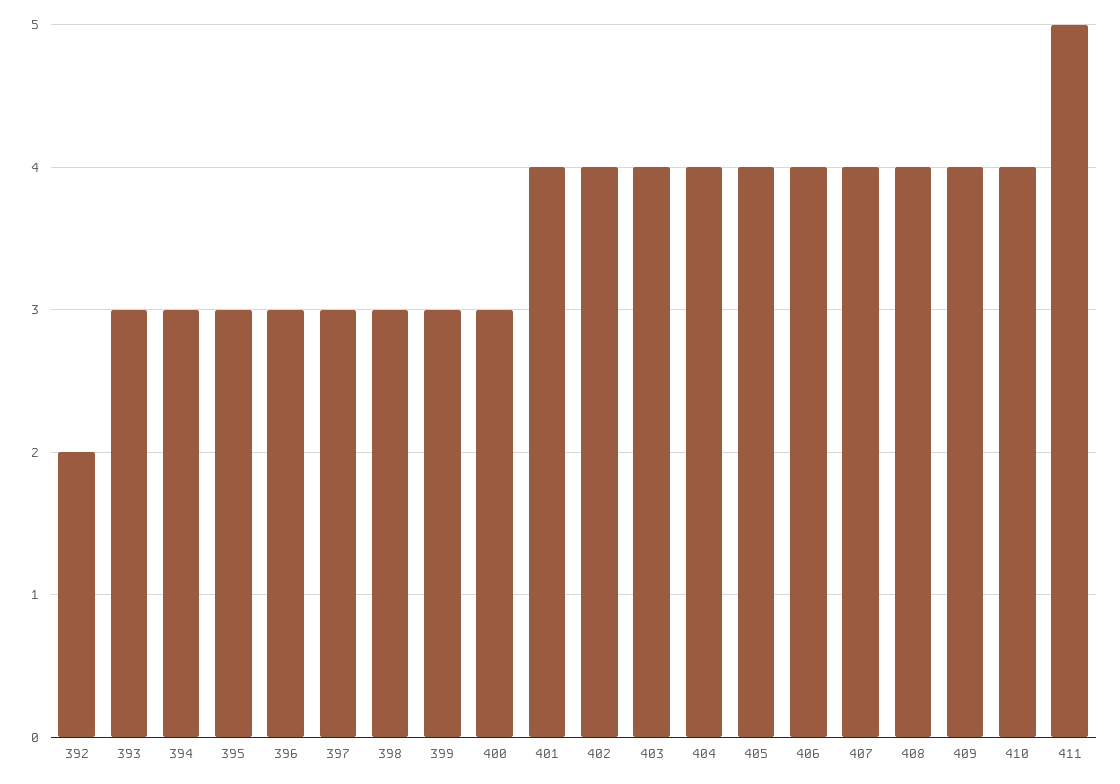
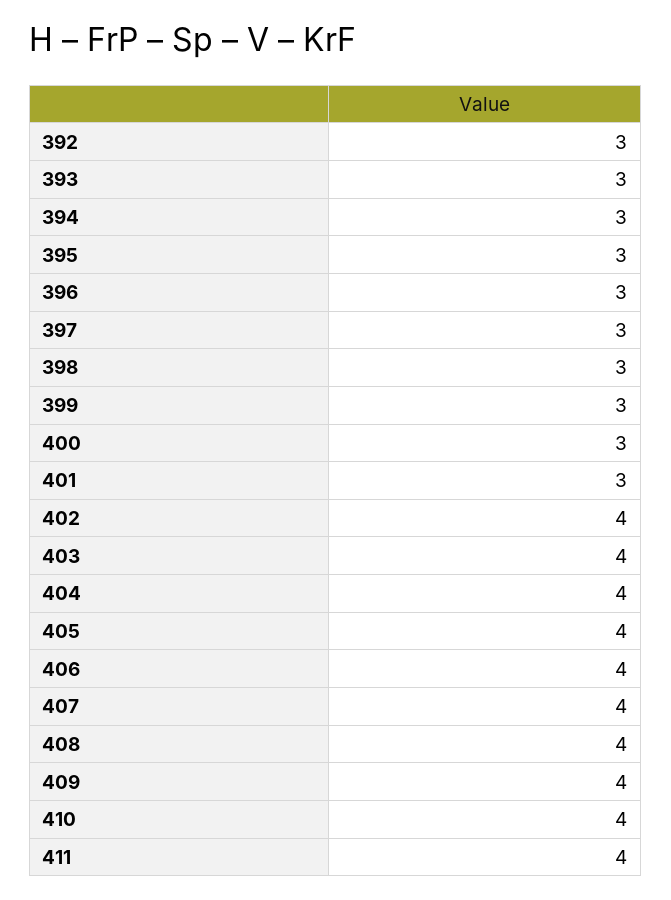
  {
-   "392": 2,
+   "392": 3,
    "393": 3,
    "394": 3,
    "395": 3,
    "396": 3,
    "397": 3,
    "398": 3,
    "399": 3,
    "400": 3,
-   "401": 4,
+   "401": 3,
    "402": 4,
    "403": 4,
    "404": 4,
    "405": 4,
    "406": 4,
    "407": 4,
    "408": 4,
    "409": 4,
    "410": 4,
-   "411": 5
+   "411": 4
  }

